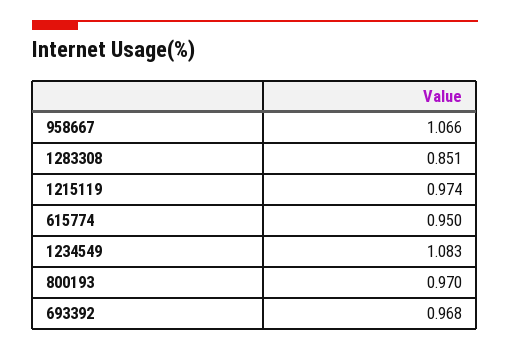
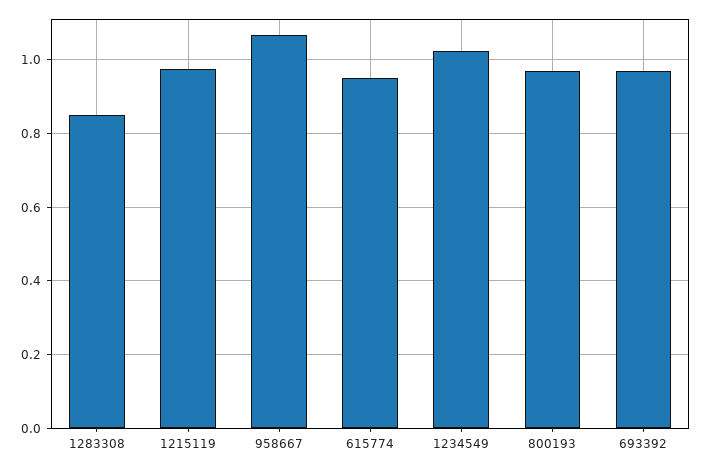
  {
    "958667": 1.066,
    "1283308": 0.851,
    "1215119": 0.974,
    "615774": 0.95,
-   "1234549": 1.083,
+   "1234549": 1.02,
    "800193": 0.97,
    "693392": 0.968
  }

